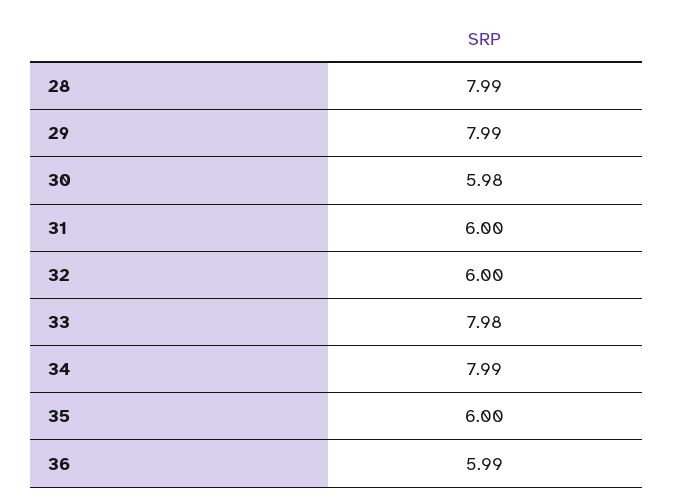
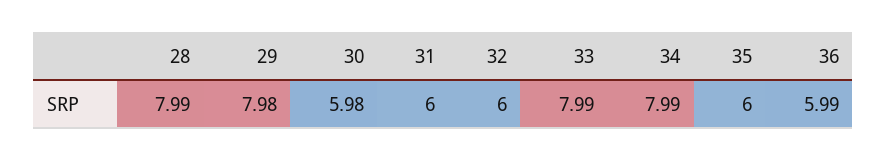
  {
    "28": 7.99,
-   "29": 7.99,
+   "29": 7.98,
    "30": 5.98,
    "31": 6,
    "32": 6,
-   "33": 7.98,
+   "33": 7.99,
    "34": 7.99,
    "35": 6,
    "36": 5.99
  }

